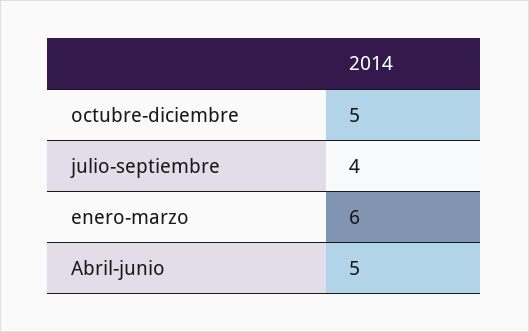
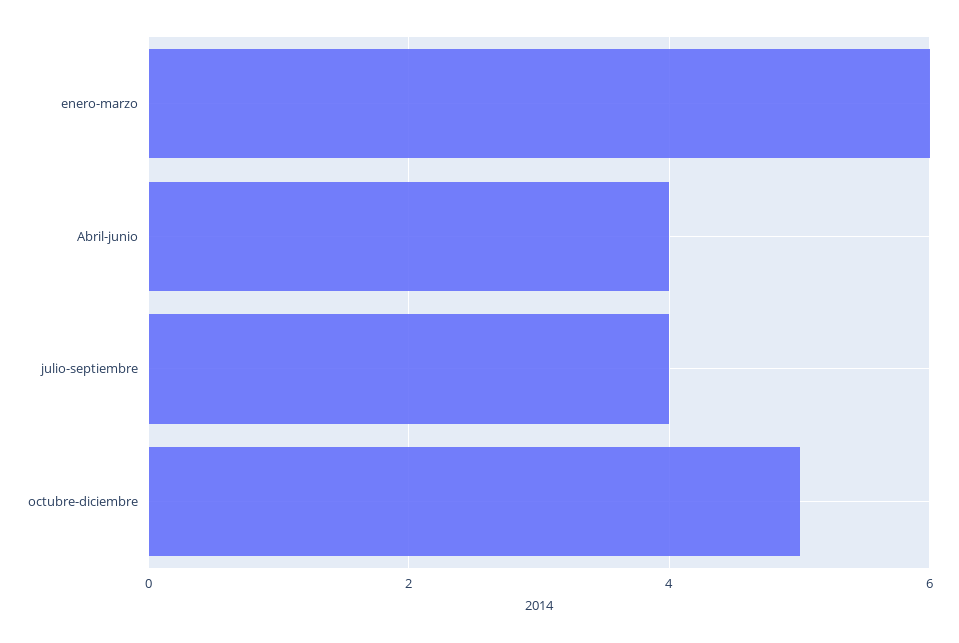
  {
    "octubre-diciembre": 5,
    "julio-septiembre": 4,
    "enero-marzo": 6,
-   "Abril-junio": 5
+   "Abril-junio": 4
  }

